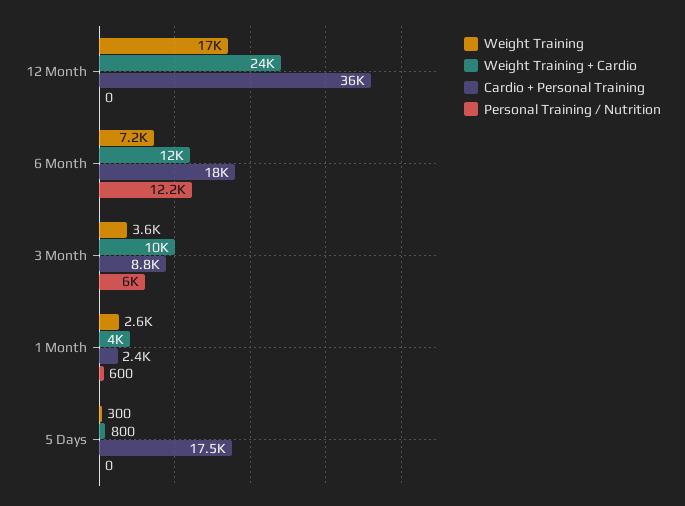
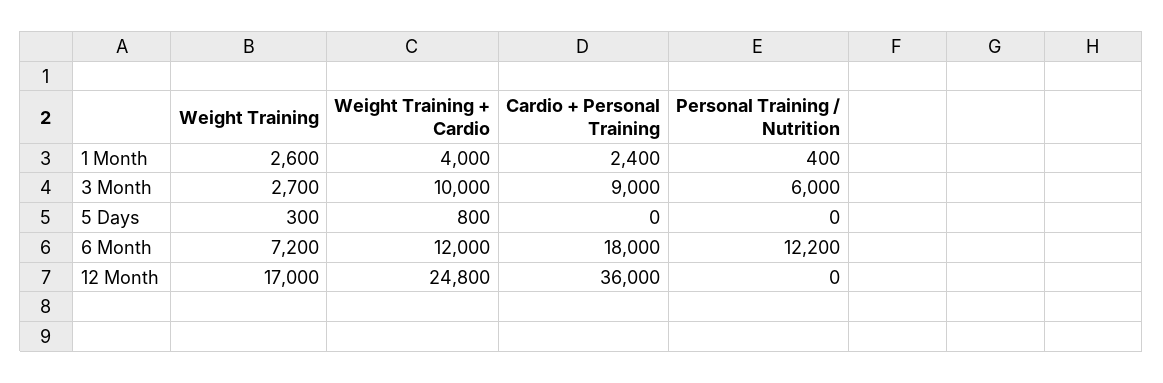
  {
    "Weight Training": {
      "12 Month": 17000,
      "6 Month": 7200,
-     "3 Month": 3600,
+     "3 Month": 2700,
      "1 Month": 2600,
      "5 Days": 300
    },
    "Weight Training + Cardio": {
-     "12 Month": 24000,
+     "12 Month": 24800,
      "6 Month": 12000,
      "3 Month": 10000,
      "1 Month": 4000,
      "5 Days": 800
    },
    "Cardio + Personal Training": {
      "12 Month": 36000,
      "6 Month": 18000,
-     "3 Month": 8800,
+     "3 Month": 9000,
      "1 Month": 2400,
-     "5 Days": 17500
+     "5 Days": 0
    },
    "Personal Training / Nutrition": {
      "12 Month": 0,
      "6 Month": 12200,
      "3 Month": 6000,
-     "1 Month": 600,
+     "1 Month": 400,
      "5 Days": 0
    }
  }

